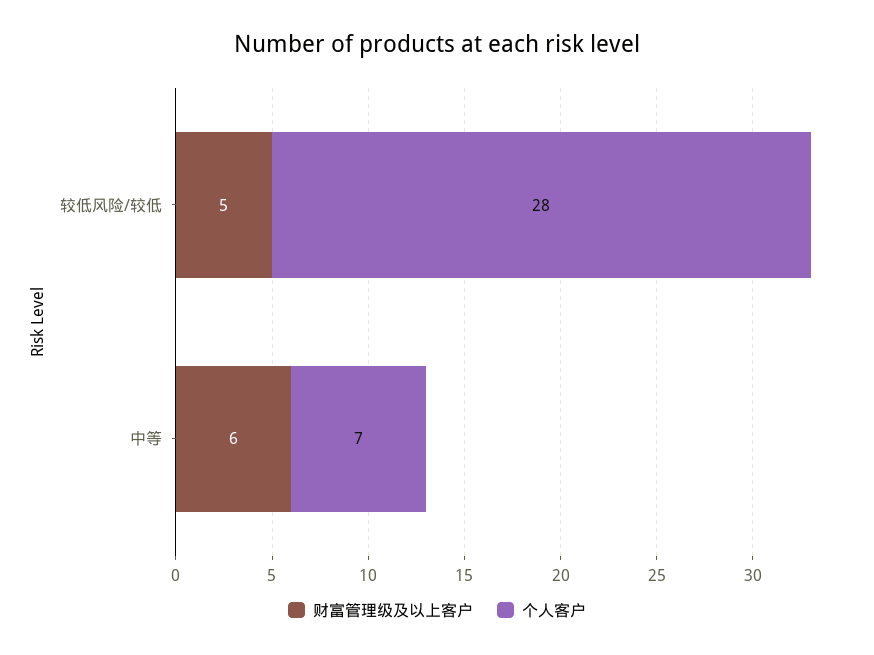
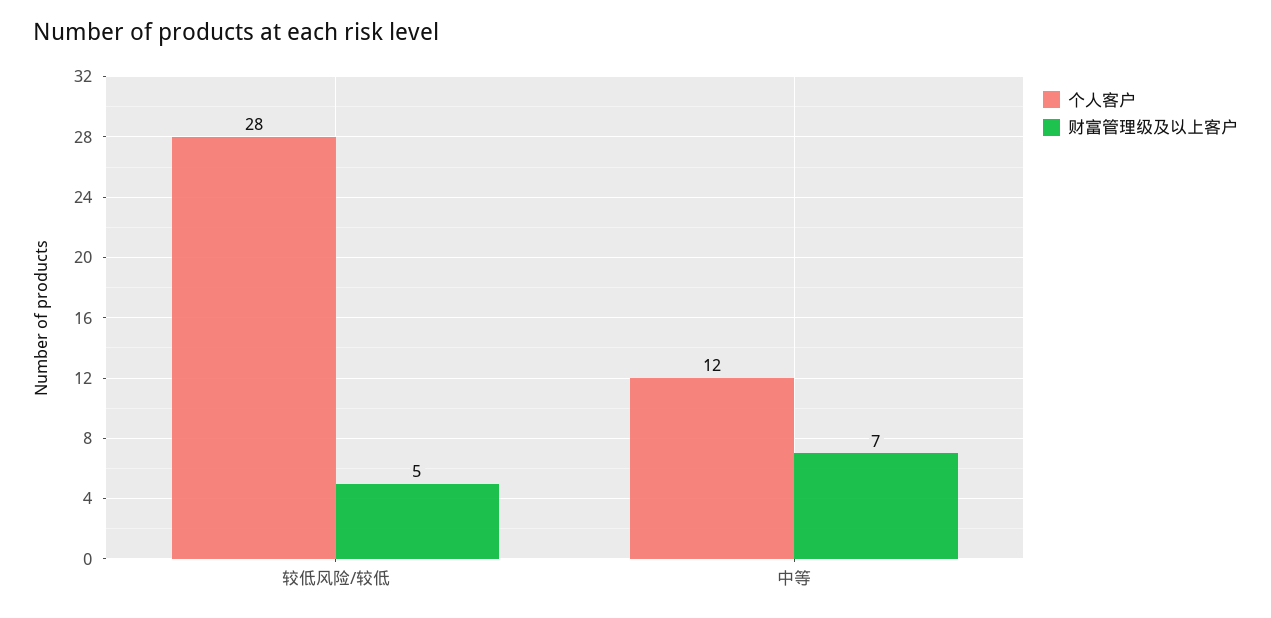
  {
    "财富管理级及以上客户": {
      "较低风险/较低": 5,
-     "中等": 6
+     "中等": 7
    },
    "个人客户": {
      "较低风险/较低": 28,
-     "中等": 7
+     "中等": 12
    }
  }

